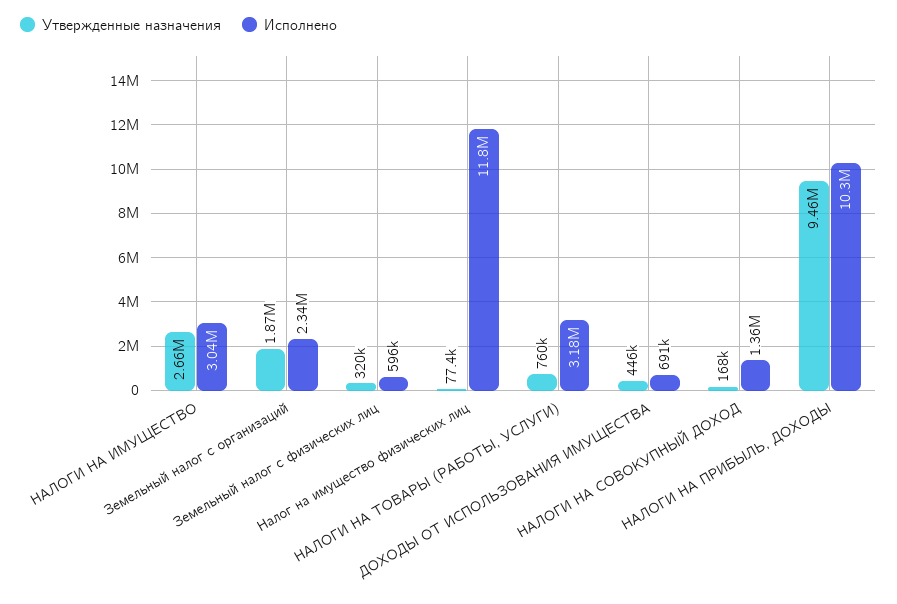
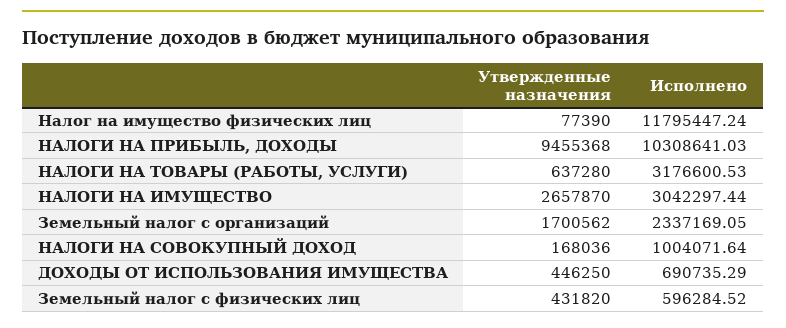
  {
    "Утвержденные назначения": {
      "НАЛОГИ НА ИМУЩЕСТВО": 2657870,
-     "Земельный налог с организаций": 1870000,
+     "Земельный налог с организаций": 1700562,
-     "Земельный налог с физических лиц": 320000,
+     "Земельный налог с физических лиц": 431820,
      "Налог на имущество физических лиц": 77390,
-     "НАЛОГИ НА ТОВАРЫ (РАБОТЫ, УСЛУГИ)": 760000,
+     "НАЛОГИ НА ТОВАРЫ (РАБОТЫ, УСЛУГИ)": 637280,
      "ДОХОДЫ ОТ ИСПОЛЬЗОВАНИЯ ИМУЩЕСТВА": 446250,
      "НАЛОГИ НА СОВОКУПНЫЙ ДОХОД": 168036,
      "НАЛОГИ НА ПРИБЫЛЬ, ДОХОДЫ": 9455368
    },
    "Исполнено": {
      "НАЛОГИ НА ИМУЩЕСТВО": 3042297.44,
      "Земельный налог с организаций": 2337169.05,
      "Земельный налог с физических лиц": 596284.52,
      "Налог на имущество физических лиц": 11795447.24,
      "НАЛОГИ НА ТОВАРЫ (РАБОТЫ, УСЛУГИ)": 3176600.53,
      "ДОХОДЫ ОТ ИСПОЛЬЗОВАНИЯ ИМУЩЕСТВА": 690735.29,
-     "НАЛОГИ НА СОВОКУПНЫЙ ДОХОД": 1360000,
+     "НАЛОГИ НА СОВОКУПНЫЙ ДОХОД": 1004071.64,
      "НАЛОГИ НА ПРИБЫЛЬ, ДОХОДЫ": 10308641.03
    }
  }

